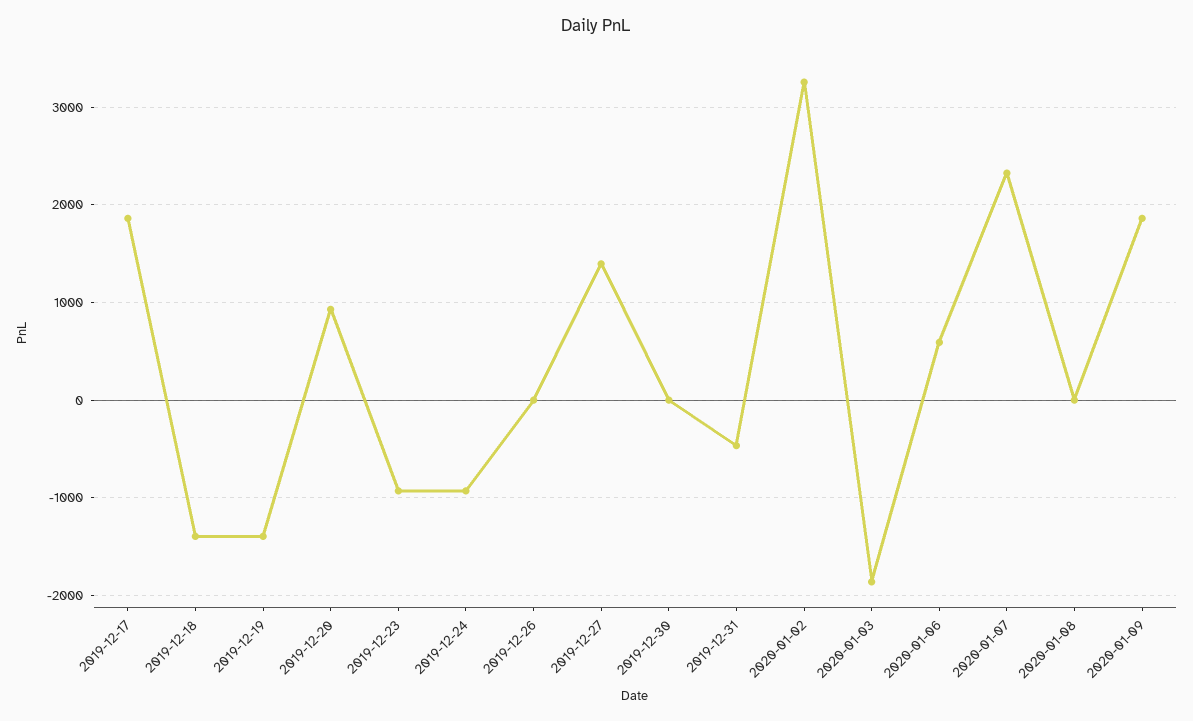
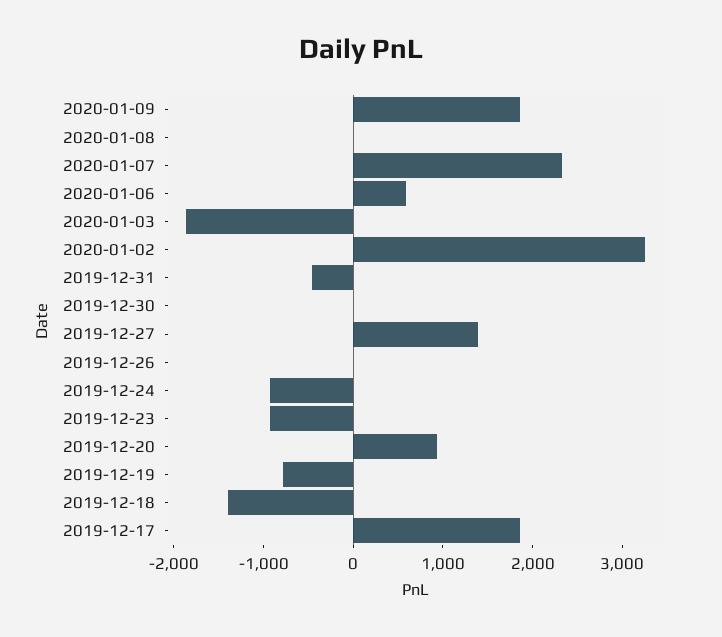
  {
    "2019-12-17": 1900,
    "2019-12-18": -1400,
-   "2019-12-19": -1400,
+   "2019-12-19": -800,
    "2019-12-20": 900,
    "2019-12-23": -900,
    "2019-12-24": -900,
    "2019-12-26": 0,
    "2019-12-27": 1400,
    "2019-12-30": 0,
    "2019-12-31": -500,
    "2020-01-02": 3300,
    "2020-01-03": -1900,
    "2020-01-06": 600,
    "2020-01-07": 2300,
    "2020-01-08": 0,
    "2020-01-09": 1900
  }

